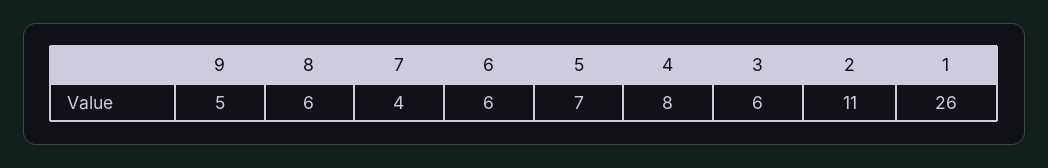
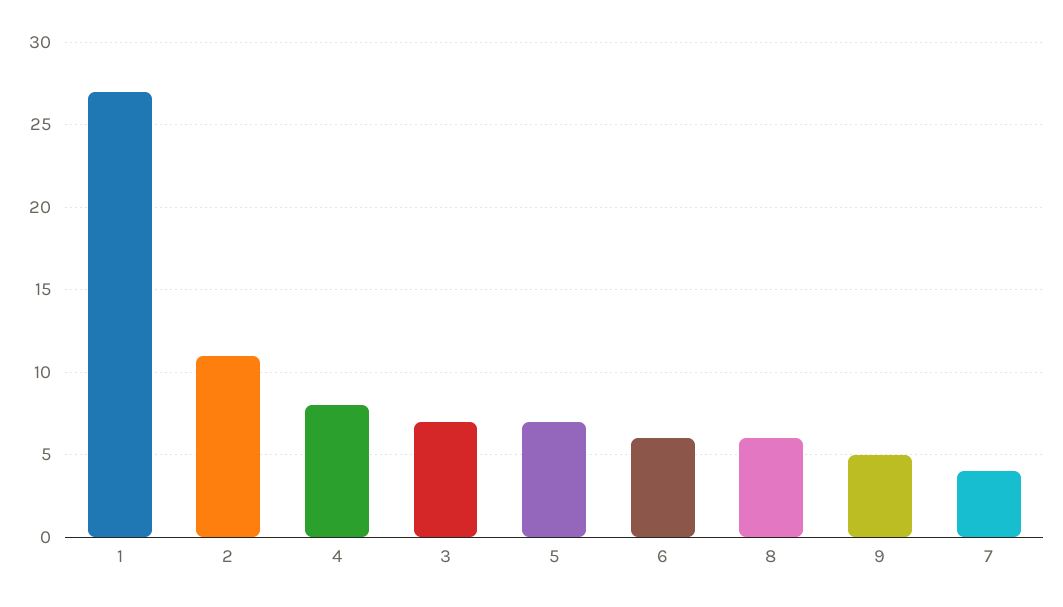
  {
    "9": 5,
    "8": 6,
    "7": 4,
    "6": 6,
    "5": 7,
    "4": 8,
-   "3": 6,
+   "3": 7,
    "2": 11,
-   "1": 26
+   "1": 27
  }

